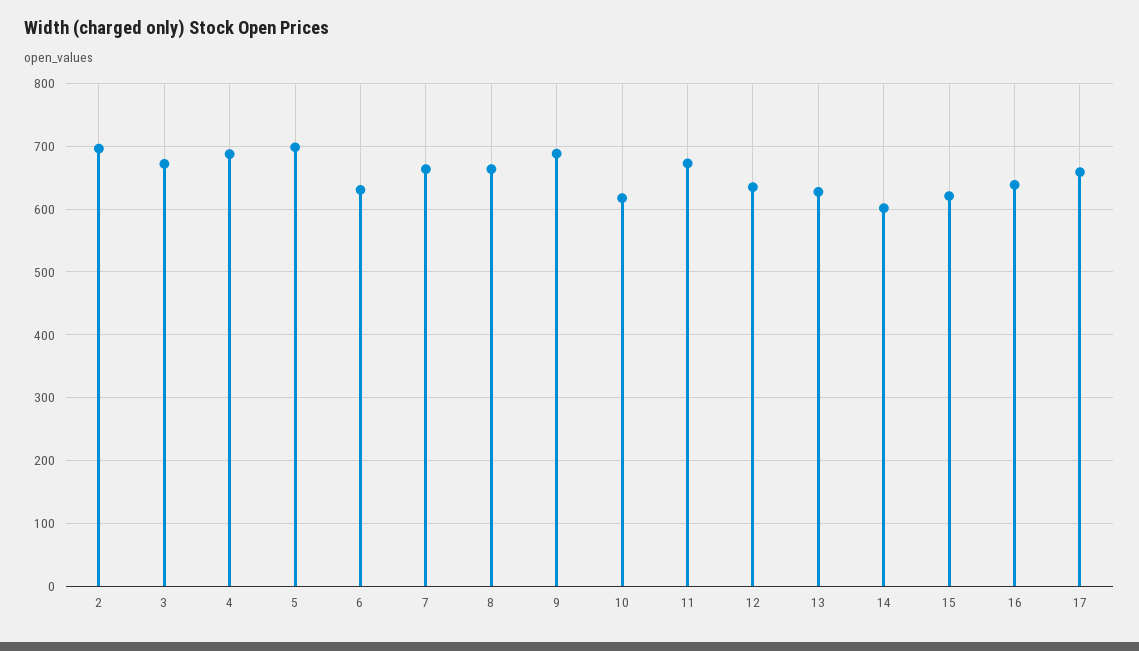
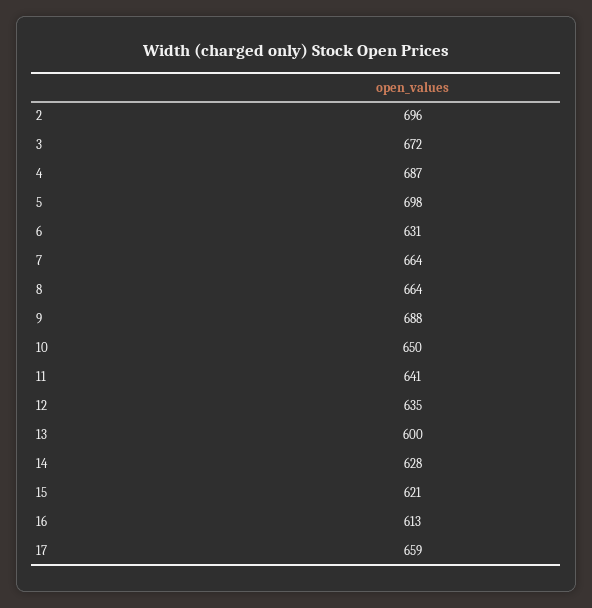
  {
    "2": 696,
    "3": 672,
    "4": 687,
    "5": 698,
    "6": 631,
    "7": 664,
    "8": 664,
    "9": 688,
-   "10": 620,
+   "10": 650,
-   "11": 670,
+   "11": 641,
    "12": 635,
-   "13": 630,
+   "13": 600,
-   "14": 600,
+   "14": 628,
    "15": 621,
-   "16": 640,
+   "16": 613,
    "17": 659
  }

